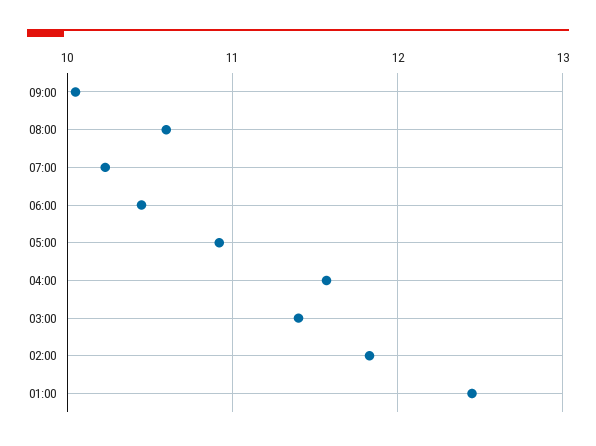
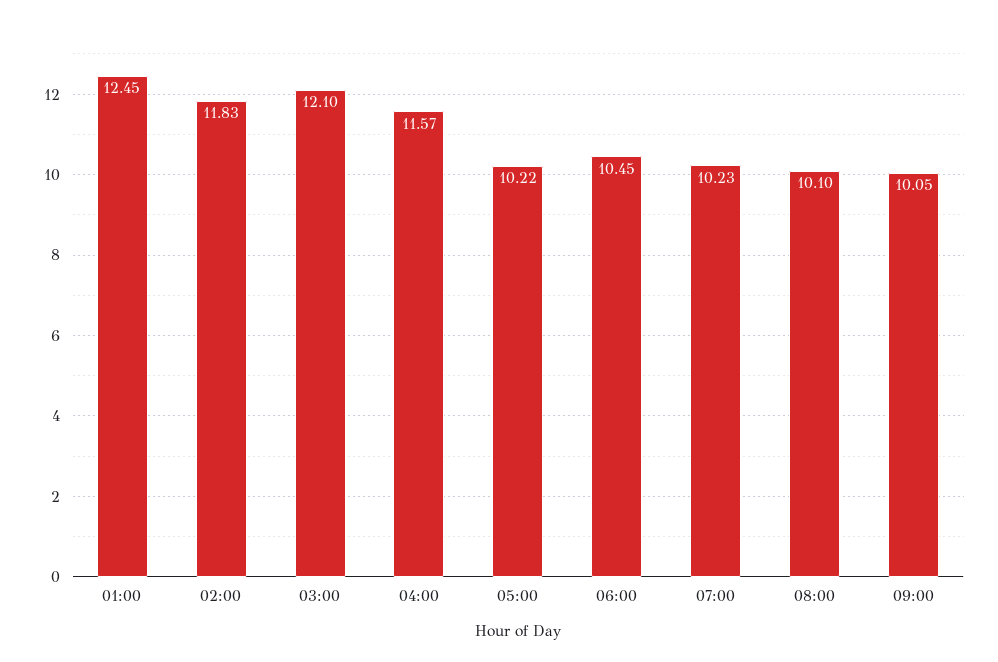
  {
    "09:00": 10.05,
-   "08:00": 10.6,
+   "08:00": 10.1,
    "07:00": 10.23,
    "06:00": 10.45,
-   "05:00": 10.9,
+   "05:00": 10.22,
    "04:00": 11.57,
-   "03:00": 11.4,
+   "03:00": 12.1,
    "02:00": 11.83,
    "01:00": 12.45
  }

